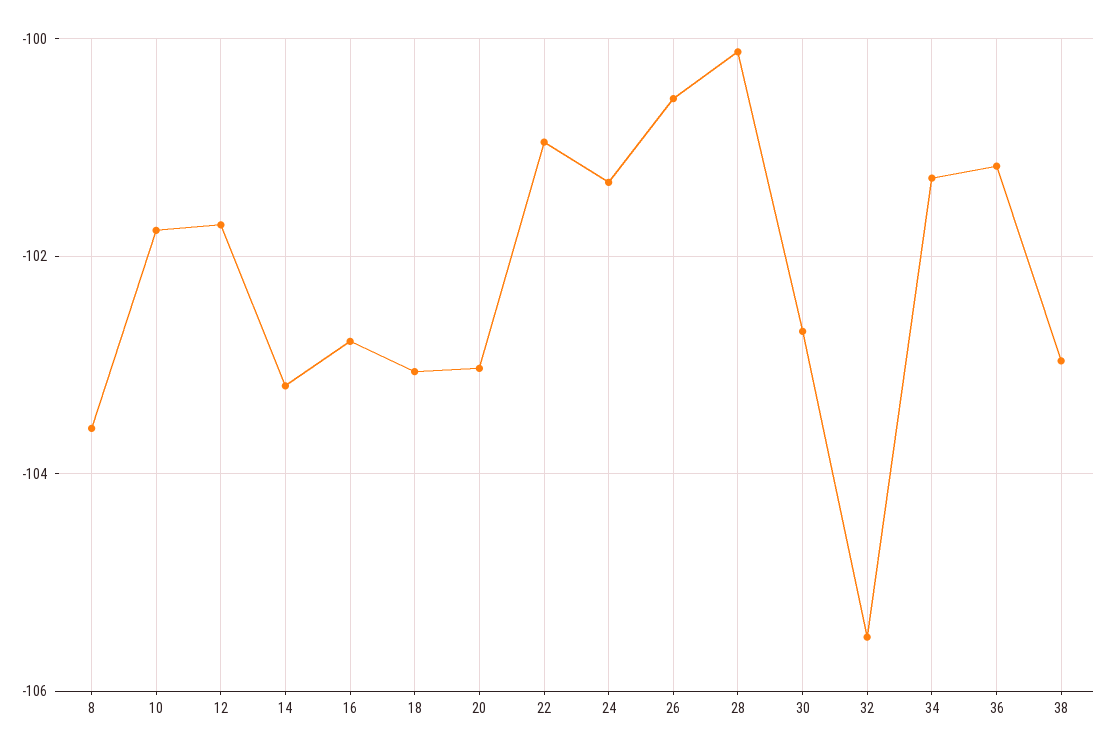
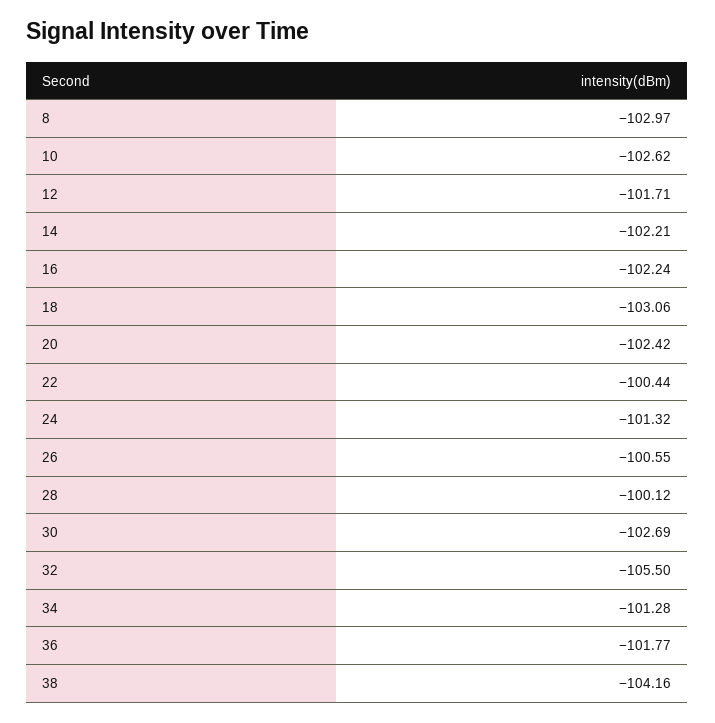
  {
-   "8": -103.6,
+   "8": -102.97,
-   "10": -101.8,
+   "10": -102.62,
    "12": -101.71,
-   "14": -103.2,
+   "14": -102.21,
-   "16": -102.8,
+   "16": -102.24,
    "18": -103.06,
-   "20": -103,
+   "20": -102.42,
-   "22": -101,
+   "22": -100.44,
    "24": -101.32,
    "26": -100.55,
    "28": -100.12,
    "30": -102.69,
    "32": -105.5,
    "34": -101.28,
-   "36": -101.2,
+   "36": -101.77,
-   "38": -103
+   "38": -104.16
  }

